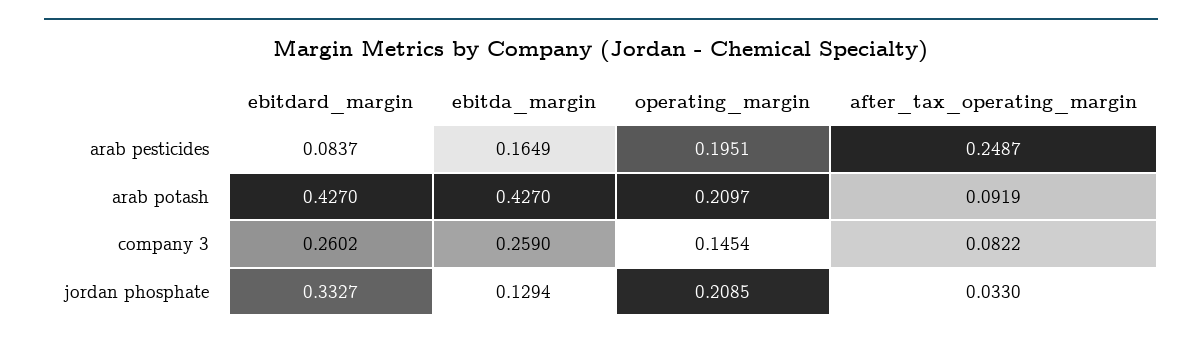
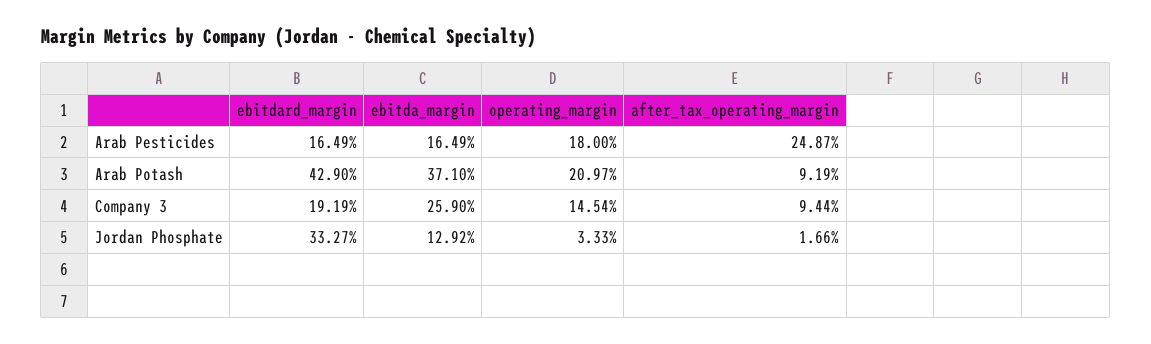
  {
    "ebitdard_margin": {
-     "arab pesticides": 0.0837,
+     "arab pesticides": 0.1649,
-     "arab potash": 0.427,
+     "arab potash": 0.429,
-     "company 3": 0.2602,
+     "company 3": 0.1919,
      "jordan phosphate": 0.3327
    },
    "ebitda_margin": {
      "arab pesticides": 0.1649,
-     "arab potash": 0.427,
+     "arab potash": 0.371,
      "company 3": 0.259,
-     "jordan phosphate": 0.1294
+     "jordan phosphate": 0.1292
    },
    "operating_margin": {
-     "arab pesticides": 0.1951,
+     "arab pesticides": 0.18,
      "arab potash": 0.2097,
      "company 3": 0.1454,
-     "jordan phosphate": 0.2085
+     "jordan phosphate": 0.0333
    },
    "after_tax_operating_margin": {
      "arab pesticides": 0.2487,
      "arab potash": 0.0919,
-     "company 3": 0.0822,
+     "company 3": 0.0944,
-     "jordan phosphate": 0.033
+     "jordan phosphate": 0.0166
    }
  }

